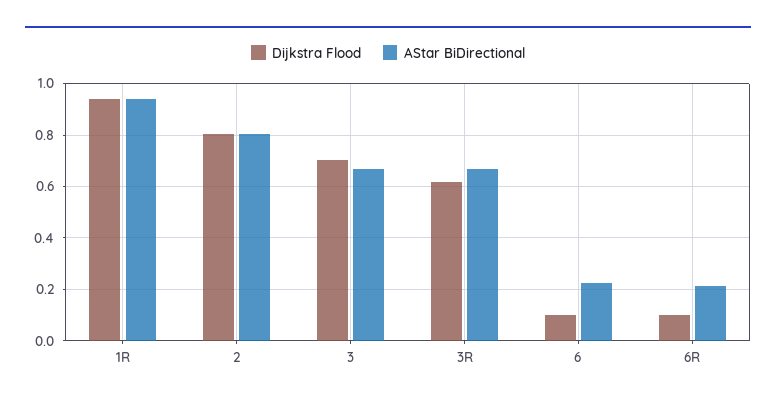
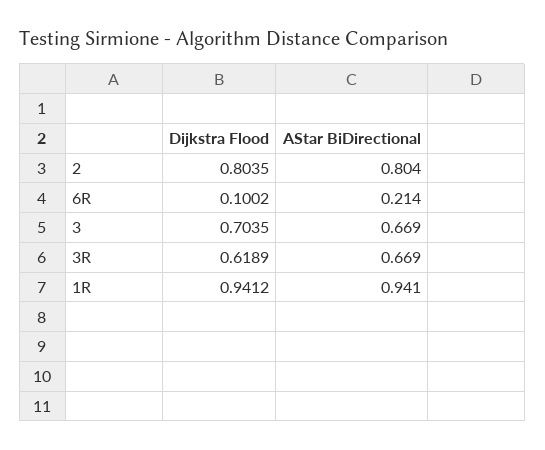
  {
    "Dijkstra Flood": {
      "1R": 0.9412,
      "2": 0.8035,
      "3": 0.7035,
      "3R": 0.6189,
-     "6": 0.1,
      "6R": 0.1002
    },
    "AStar BiDirectional": {
      "1R": 0.941,
      "2": 0.804,
      "3": 0.669,
      "3R": 0.669,
-     "6": 0.225,
      "6R": 0.214
    }
  }

